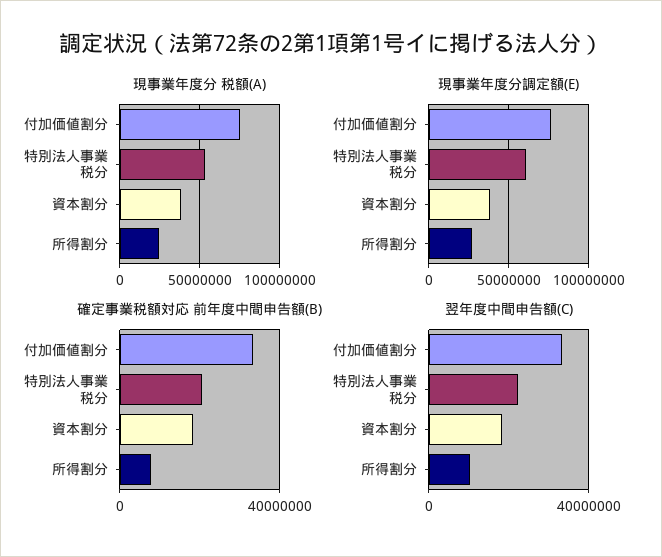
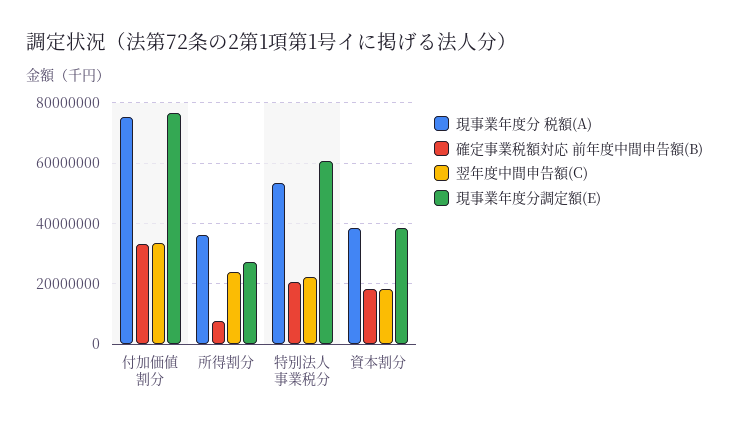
  {
    "現事業年度分 税額(A)": {
      "付加価値割分": 76000000,
      "特別法人事業税分": 54000000,
      "資本割分": 38000000,
-     "所得割分": 25000000
+     "所得割分": 36000000
    },
    "現事業年度分調定額(E)": {
      "付加価値割分": 76000000,
      "特別法人事業税分": 60000000,
      "資本割分": 38000000,
      "所得割分": 28000000
    },
    "確定事業税額対応 前年度中間申告額(B)": {
      "付加価値割分": 34000000,
      "特別法人事業税分": 20000000,
      "資本割分": 18000000,
      "所得割分": 8000000
    },
    "翌年度中間申告額(C)": {
      "付加価値割分": 34000000,
      "特別法人事業税分": 22000000,
      "資本割分": 18000000,
-     "所得割分": 10000000
+     "所得割分": 24000000
    }
  }

